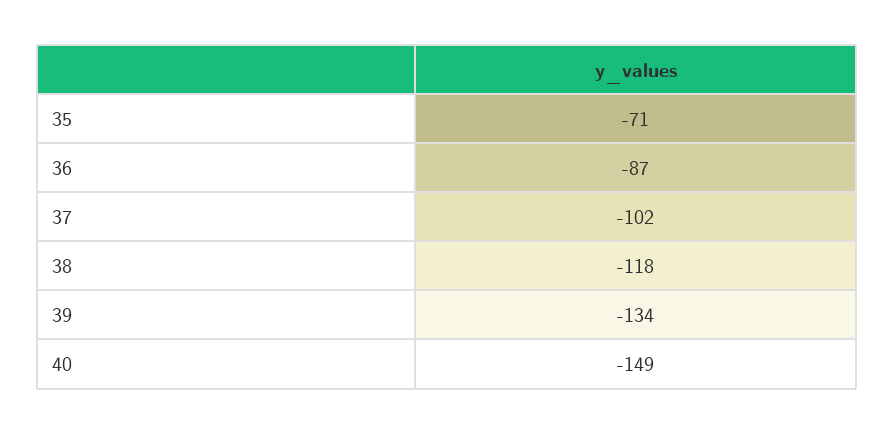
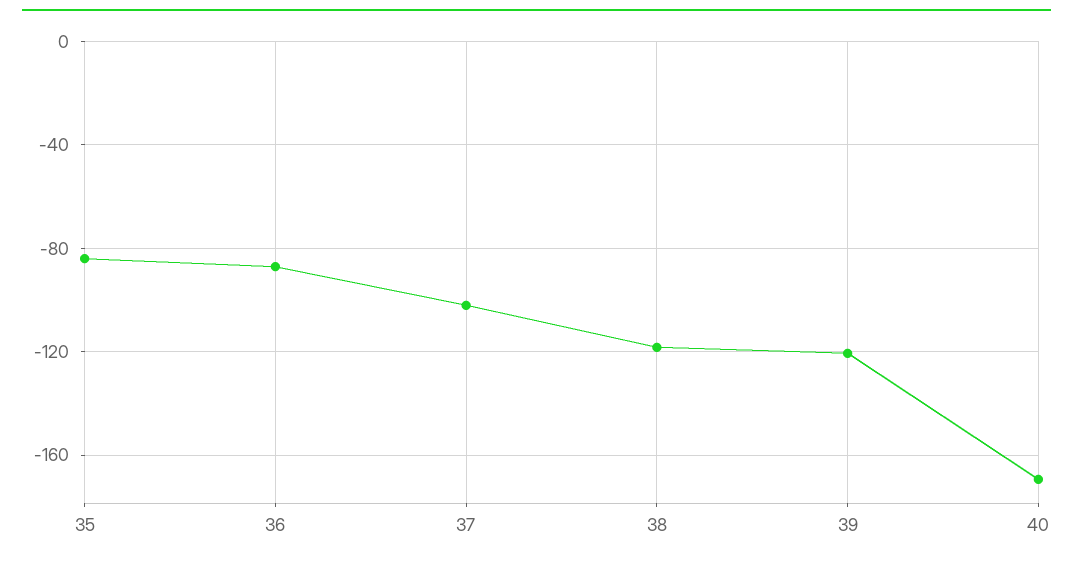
  {
-   "35": -71,
+   "35": -85,
    "36": -87,
    "37": -102,
    "38": -118,
-   "39": -134,
+   "39": -120,
-   "40": -149
+   "40": -170
  }

